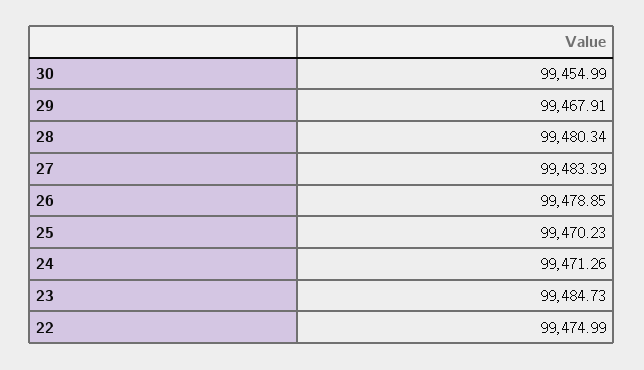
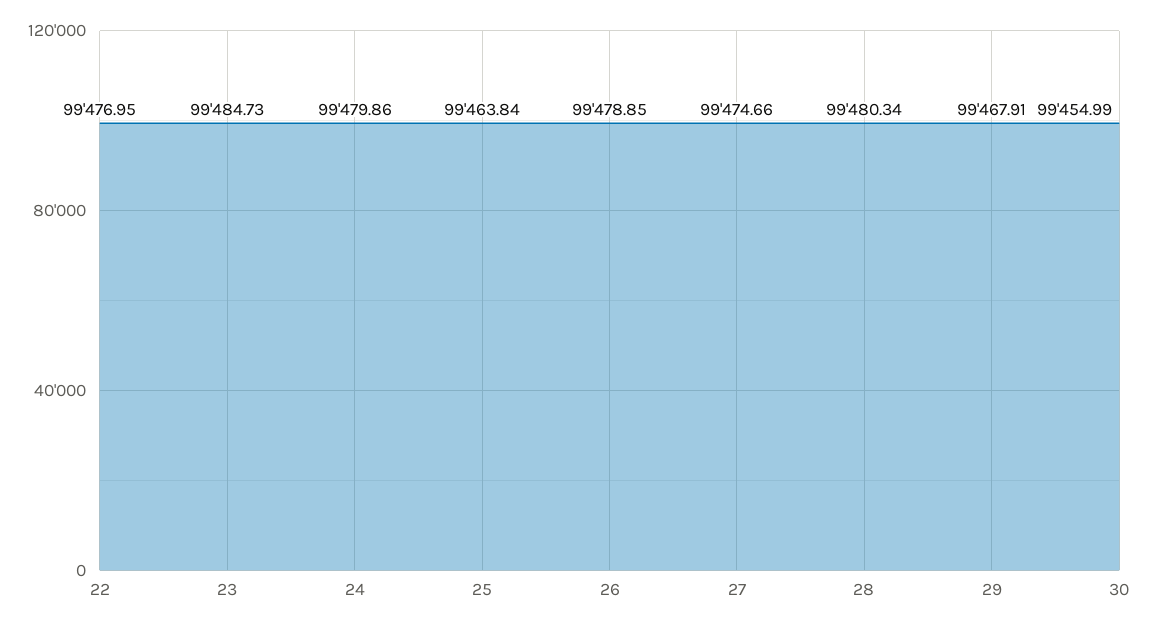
  {
    "30": 99454.99,
    "29": 99467.91,
    "28": 99480.34,
-   "27": 99483.39,
+   "27": 99474.66,
    "26": 99478.85,
-   "25": 99470.23,
+   "25": 99463.84,
-   "24": 99471.26,
+   "24": 99479.86,
    "23": 99484.73,
-   "22": 99474.99
+   "22": 99476.95
  }

